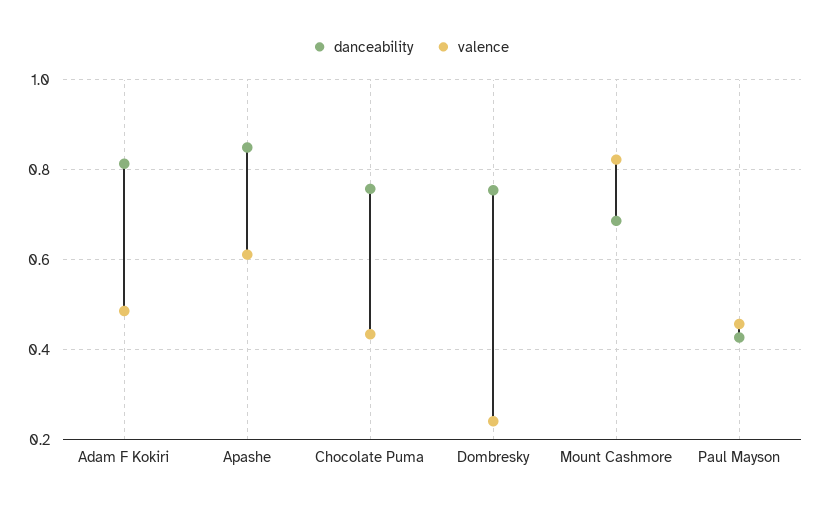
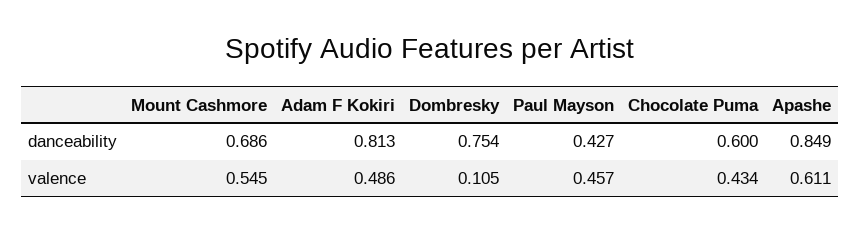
  {
    "danceability": {
      "Adam F Kokiri": 0.813,
      "Apashe": 0.849,
-     "Chocolate Puma": 0.76,
+     "Chocolate Puma": 0.6,
      "Dombresky": 0.754,
      "Mount Cashmore": 0.686,
      "Paul Mayson": 0.427
    },
    "valence": {
      "Adam F Kokiri": 0.486,
      "Apashe": 0.611,
      "Chocolate Puma": 0.434,
-     "Dombresky": 0.24,
+     "Dombresky": 0.105,
-     "Mount Cashmore": 0.82,
+     "Mount Cashmore": 0.545,
      "Paul Mayson": 0.457
    }
  }

